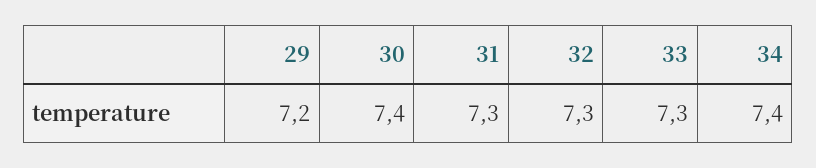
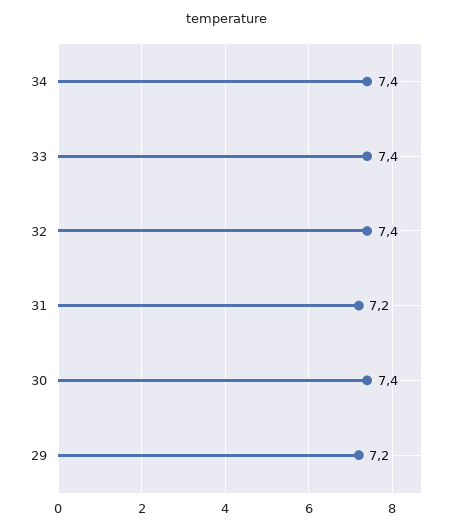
  {
    "29": 7.2,
    "30": 7.4,
-   "31": 7.3,
+   "31": 7.2,
-   "32": 7.3,
+   "32": 7.4,
-   "33": 7.3,
+   "33": 7.4,
    "34": 7.4
  }

